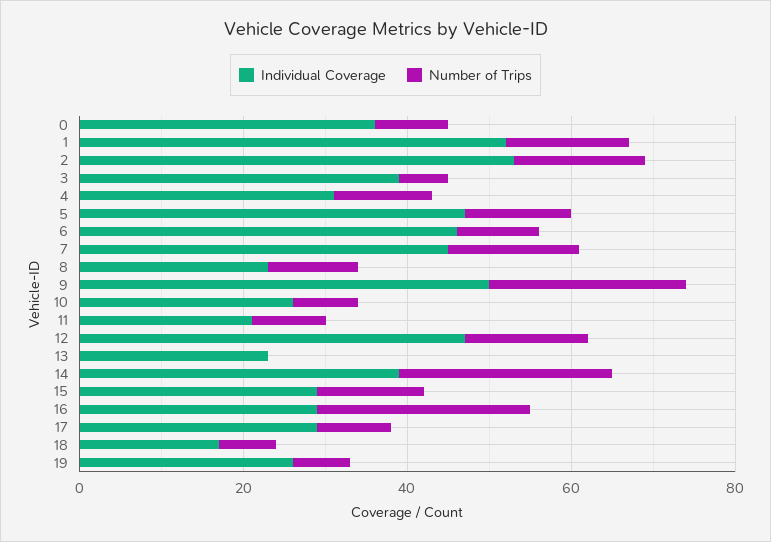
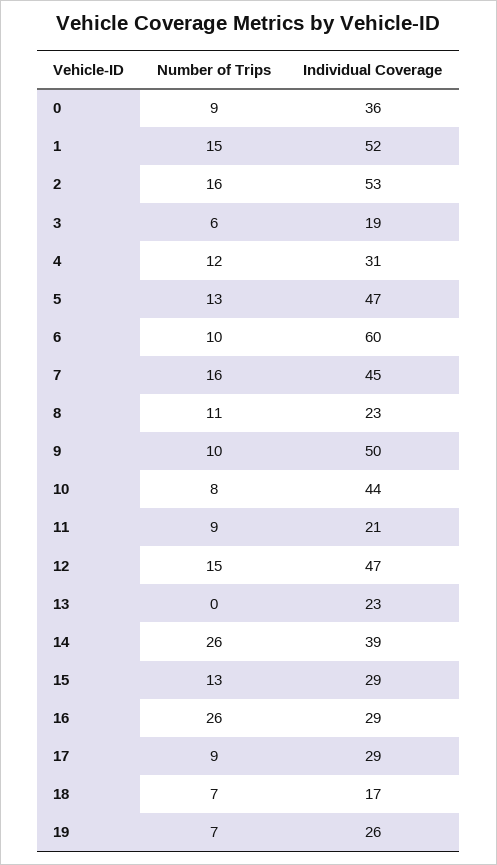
  {
    "Individual Coverage": {
      "0": 36,
      "1": 52,
      "2": 53,
-     "3": 40,
+     "3": 19,
      "4": 31,
      "5": 47,
-     "6": 45,
+     "6": 60,
      "7": 45,
      "8": 23,
      "9": 50,
-     "10": 25,
+     "10": 44,
      "11": 21,
      "12": 47,
      "13": 23,
      "14": 39,
      "15": 29,
      "16": 29,
      "17": 29,
      "18": 17,
      "19": 26
    },
    "Number of Trips": {
      "0": 9,
      "1": 15,
      "2": 16,
      "3": 6,
      "4": 12,
      "5": 13,
      "6": 10,
      "7": 16,
      "8": 11,
-     "9": 25,
+     "9": 10,
      "10": 8,
      "11": 9,
      "12": 15,
      "13": 0,
      "14": 26,
      "15": 13,
      "16": 26,
      "17": 9,
      "18": 7,
      "19": 7
    }
  }

